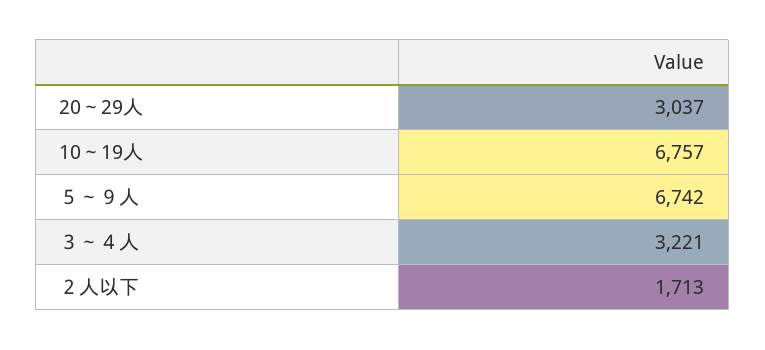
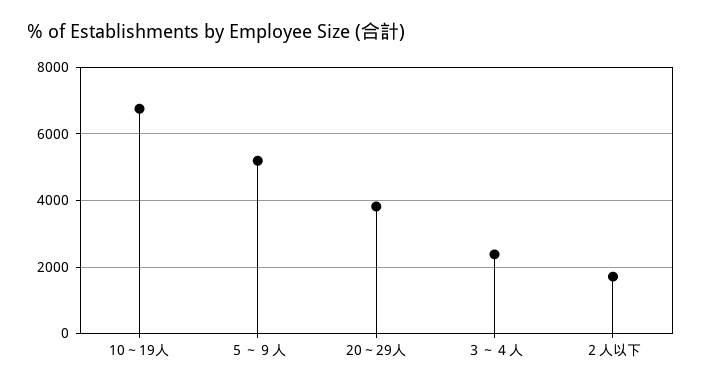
  {
-   "20～29人": 3037,
+   "20～29人": 3800,
    "10～19人": 6757,
-   "５～９人": 6742,
+   "５～９人": 5200,
-   "３～４人": 3221,
+   "３～４人": 2400,
    "２人以下": 1713
  }

